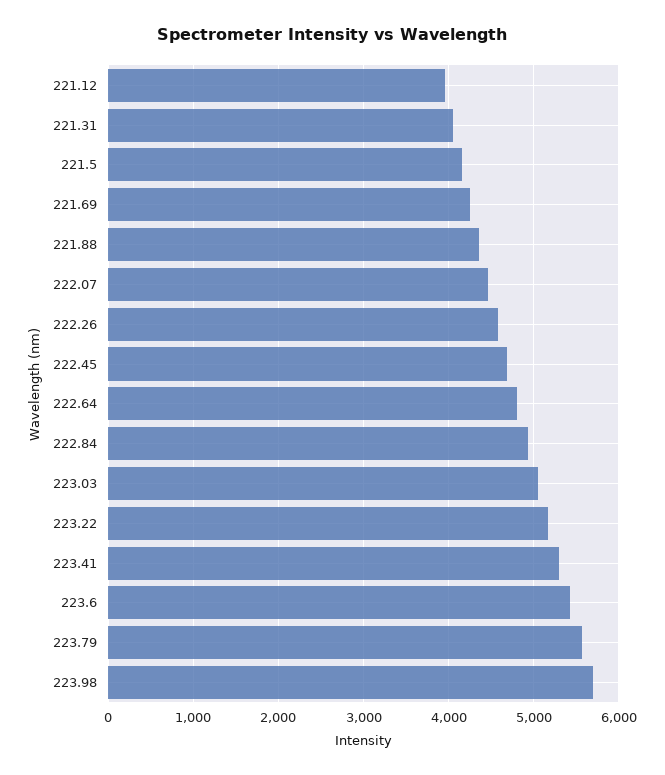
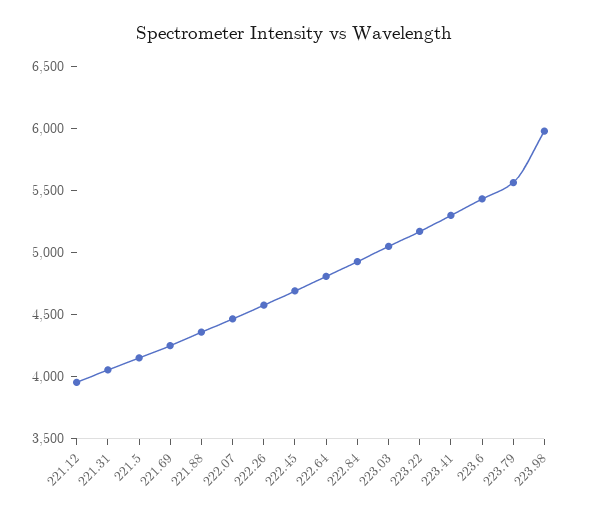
  {
    "221.12": 4000,
    "221.31": 4100,
    "221.5": 4200,
    "221.69": 4300,
    "221.88": 4400,
    "222.07": 4500,
    "222.26": 4600,
    "222.45": 4700,
    "222.64": 4800,
    "222.84": 4900,
    "223.03": 5000,
    "223.22": 5200,
    "223.41": 5300,
    "223.6": 5400,
    "223.79": 5600,
-   "223.98": 5700
+   "223.98": 6000
  }

